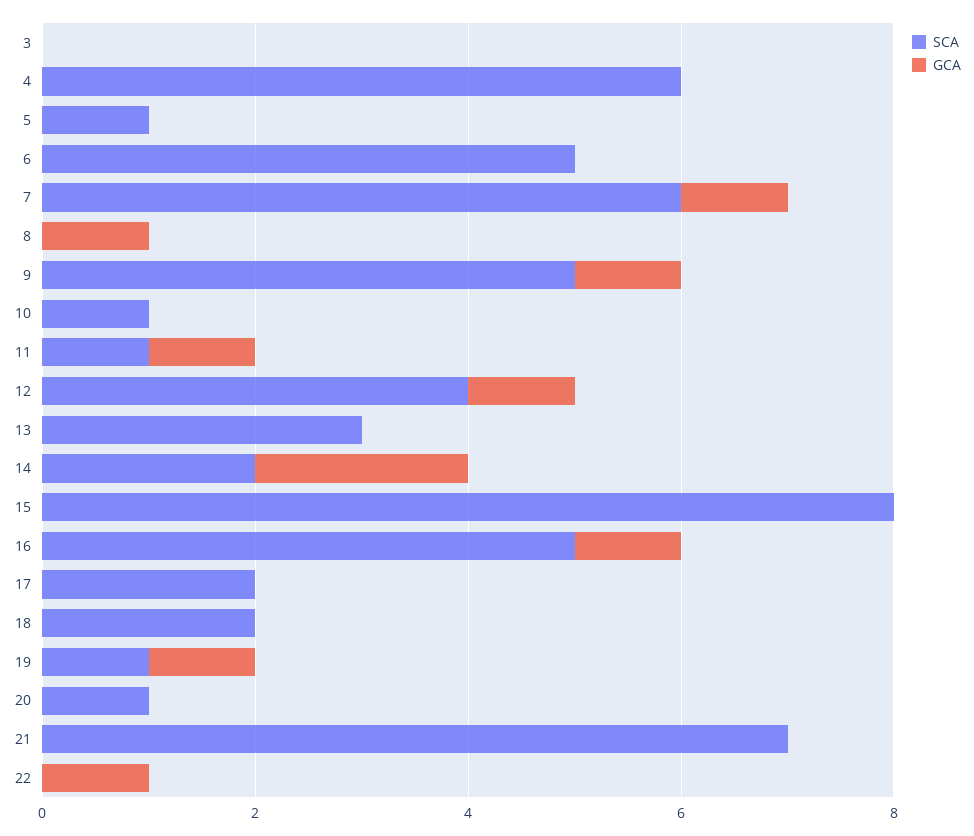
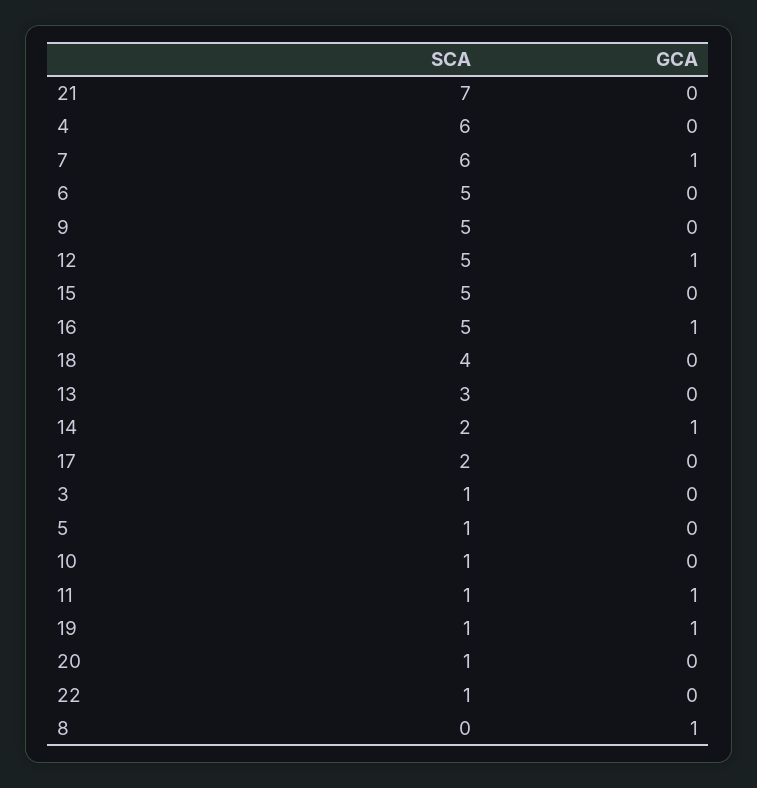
  {
    "SCA": {
-     "3": 0,
+     "3": 1,
      "4": 6,
      "5": 1,
      "6": 5,
      "7": 6,
      "8": 0,
      "9": 5,
      "10": 1,
      "11": 1,
-     "12": 4,
+     "12": 5,
      "13": 3,
      "14": 2,
-     "15": 8,
+     "15": 5,
      "16": 5,
      "17": 2,
-     "18": 2,
+     "18": 4,
      "19": 1,
      "20": 1,
      "21": 7,
-     "22": 0
+     "22": 1
    },
    "GCA": {
      "3": 0,
      "4": 0,
      "5": 0,
      "6": 0,
      "7": 1,
      "8": 1,
-     "9": 1,
+     "9": 0,
      "10": 0,
      "11": 1,
      "12": 1,
      "13": 0,
-     "14": 2,
+     "14": 1,
      "15": 0,
      "16": 1,
      "17": 0,
      "18": 0,
      "19": 1,
      "20": 0,
      "21": 0,
-     "22": 1
+     "22": 0
    }
  }

